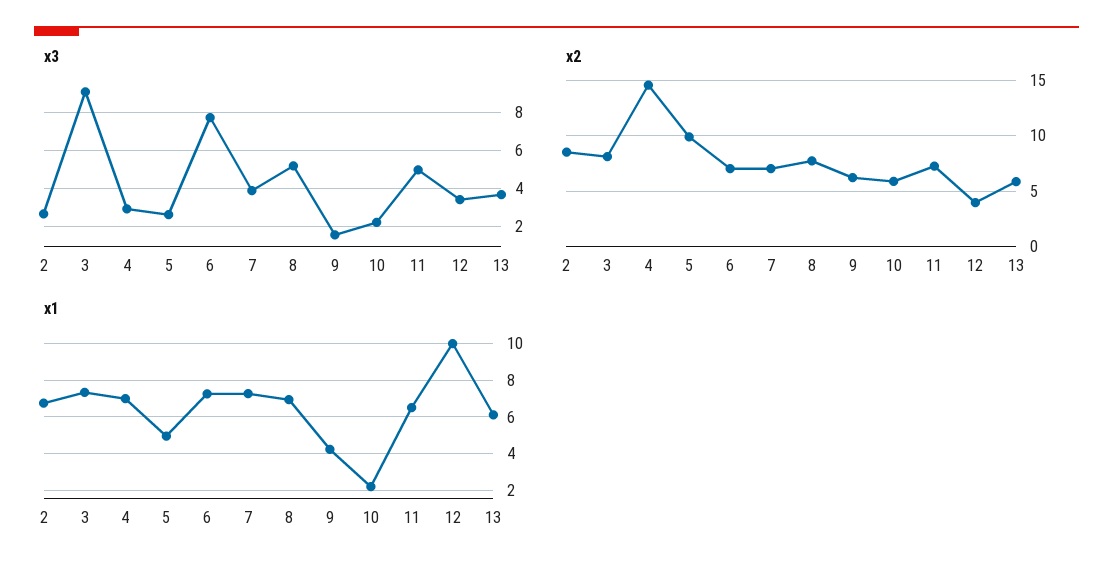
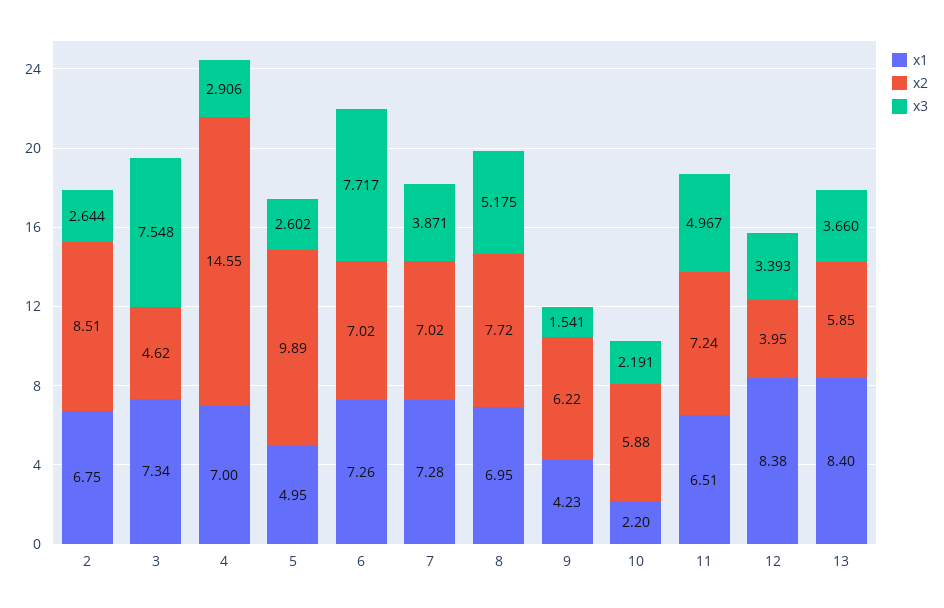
  {
    "x3": {
      "2": 2.644,
-     "3": 9,
+     "3": 7.548,
      "4": 2.906,
      "5": 2.602,
      "6": 7.717,
      "7": 3.871,
      "8": 5.175,
      "9": 1.541,
      "10": 2.191,
      "11": 4.967,
      "12": 3.393,
      "13": 3.66
    },
    "x2": {
      "2": 8.51,
-     "3": 8,
+     "3": 4.62,
      "4": 14.55,
      "5": 9.89,
      "6": 7.02,
      "7": 7.02,
      "8": 7.72,
      "9": 6.22,
      "10": 5.88,
      "11": 7.24,
      "12": 3.95,
      "13": 5.85
    },
    "x1": {
      "2": 6.75,
      "3": 7.34,
      "4": 7,
      "5": 4.95,
      "6": 7.26,
      "7": 7.28,
      "8": 6.95,
      "9": 4.23,
      "10": 2.2,
      "11": 6.51,
-     "12": 10,
+     "12": 8.38,
-     "13": 6
+     "13": 8.4
    }
  }

